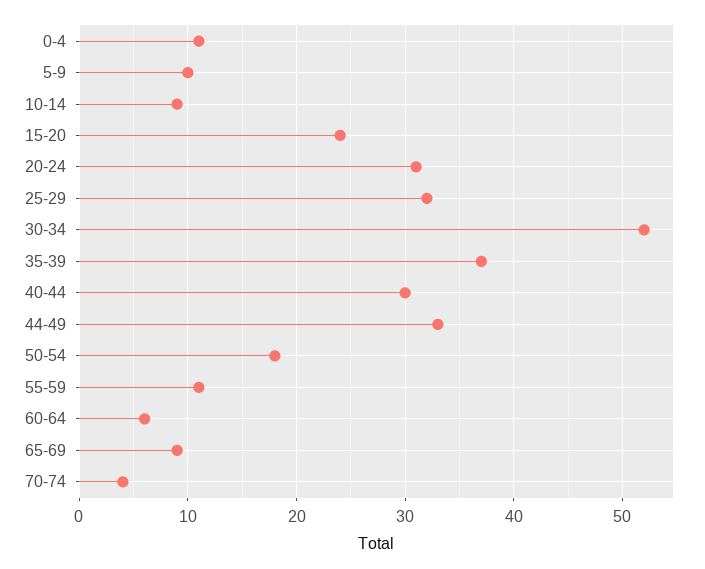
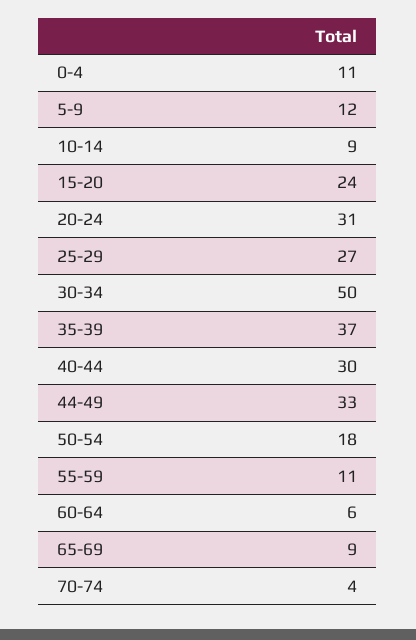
  {
    "0-4": 11,
-   "5-9": 10,
+   "5-9": 12,
    "10-14": 9,
    "15-20": 24,
    "20-24": 31,
-   "25-29": 32,
+   "25-29": 27,
-   "30-34": 52,
+   "30-34": 50,
    "35-39": 37,
    "40-44": 30,
    "44-49": 33,
    "50-54": 18,
    "55-59": 11,
    "60-64": 6,
    "65-69": 9,
    "70-74": 4
  }

